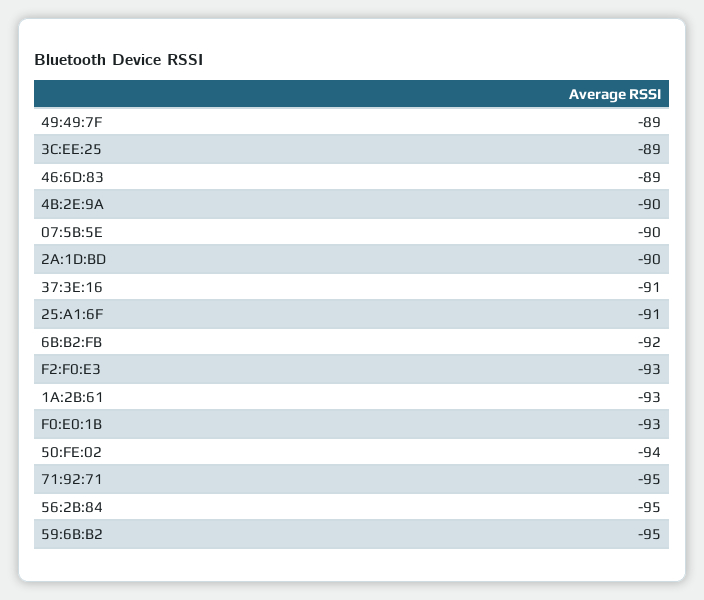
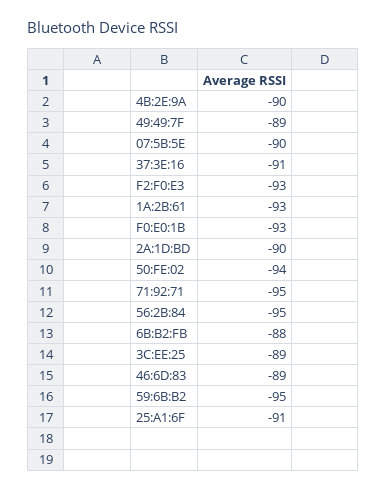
  {
    "49:49:7F": -89,
    "3C:EE:25": -89,
    "46:6D:83": -89,
    "4B:2E:9A": -90,
    "07:5B:5E": -90,
    "2A:1D:BD": -90,
    "37:3E:16": -91,
    "25:A1:6F": -91,
-   "6B:B2:FB": -92,
+   "6B:B2:FB": -88,
    "F2:F0:E3": -93,
    "1A:2B:61": -93,
    "F0:E0:1B": -93,
    "50:FE:02": -94,
    "71:92:71": -95,
    "56:2B:84": -95,
    "59:6B:B2": -95
  }

